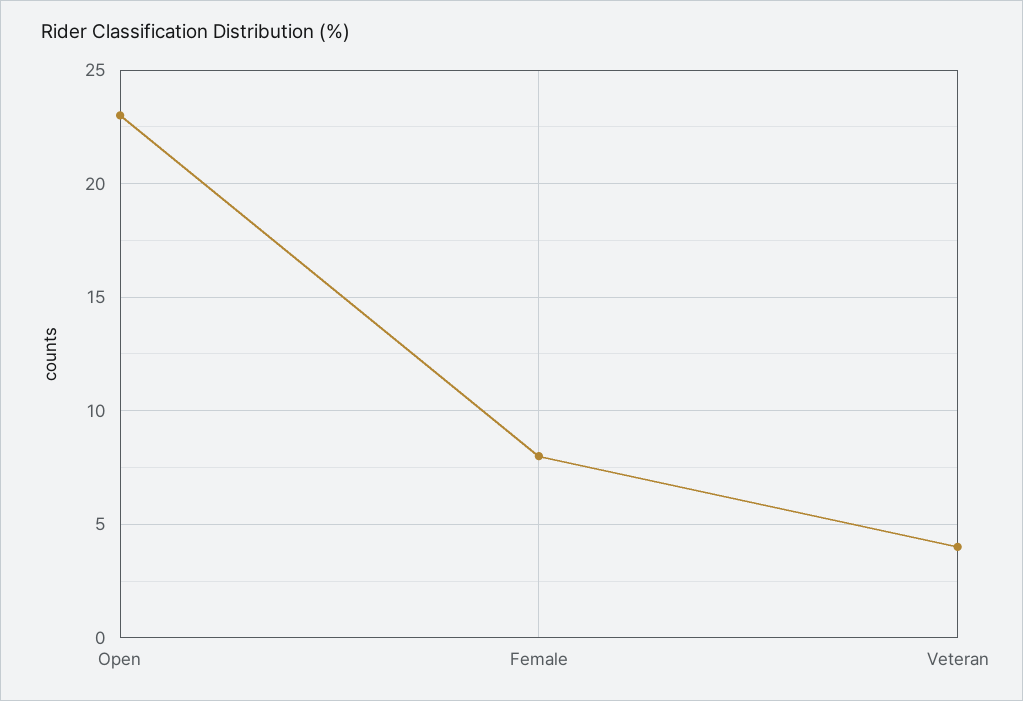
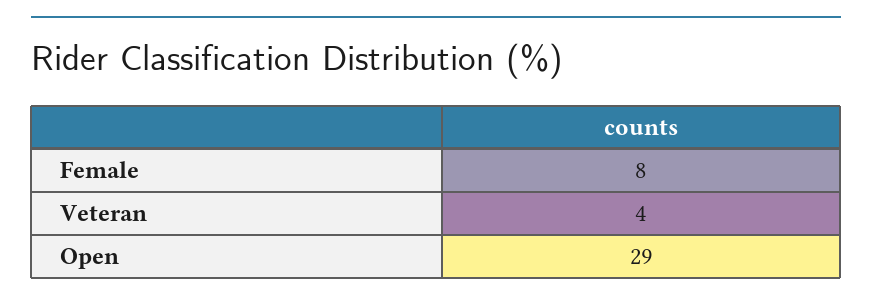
  {
-   "Open": 23,
+   "Open": 29,
    "Female": 8,
    "Veteran": 4
  }

